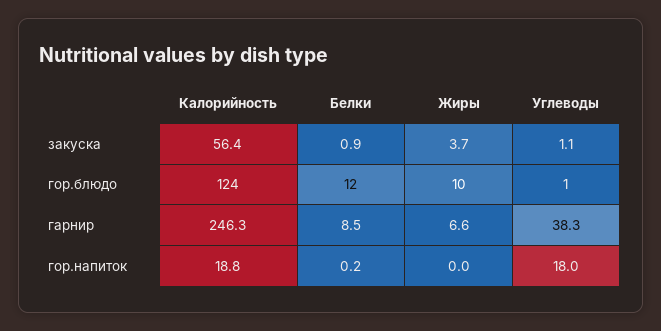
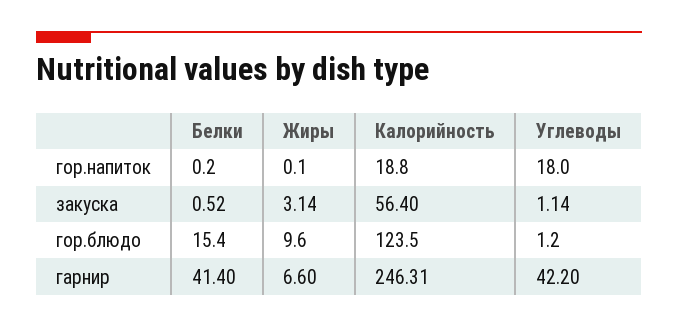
  {
    "Калорийность": {
      "закуска": 56.4,
      "гор.блюдо": 123.5,
      "гарнир": 246.31,
      "гор.напиток": 18.8
    },
    "Белки": {
-     "закуска": 0.9,
+     "закуска": 0.52,
-     "гор.блюдо": 12,
+     "гор.блюдо": 15.4,
-     "гарнир": 8.5,
+     "гарнир": 41.4,
      "гор.напиток": 0.2
    },
    "Жиры": {
-     "закуска": 3.7,
+     "закуска": 3.14,
      "гор.блюдо": 9.6,
      "гарнир": 6.6,
-     "гор.напиток": 0
+     "гор.напиток": 0.1
    },
    "Углеводы": {
      "закуска": 1.14,
      "гор.блюдо": 1.2,
-     "гарнир": 38.3,
+     "гарнир": 42.2,
      "гор.напиток": 18
    }
  }

